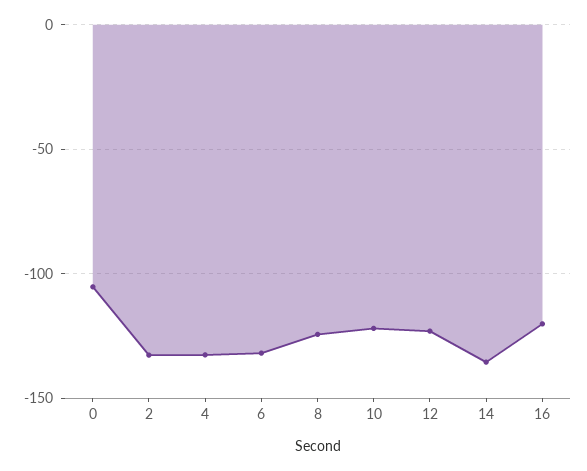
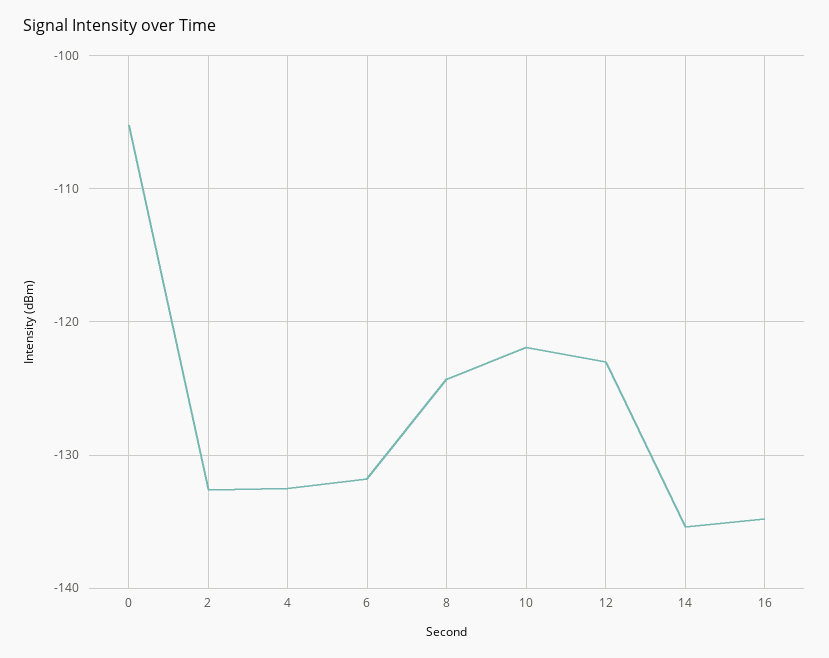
  {
    "0": -105,
    "2": -133,
    "4": -133,
    "6": -132,
    "8": -124,
    "10": -122,
    "12": -123,
    "14": -135,
-   "16": -120
+   "16": -135
  }

